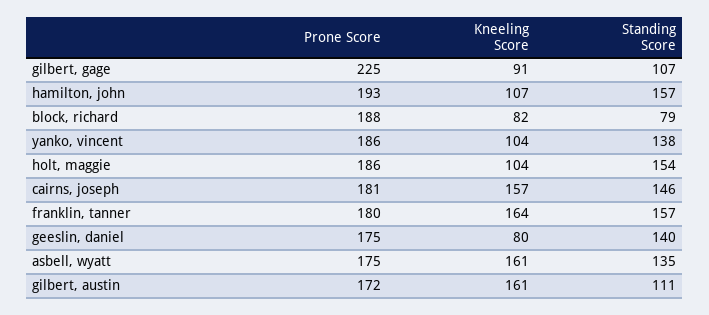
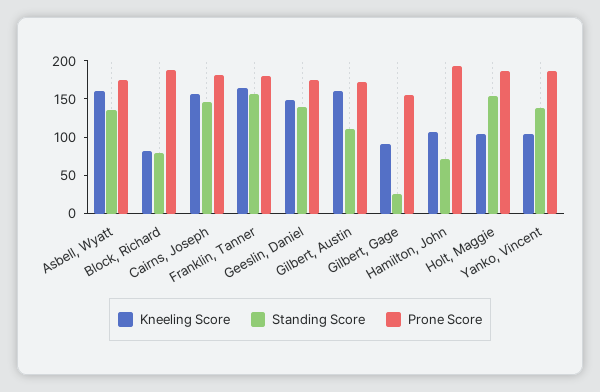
  {
    "Prone Score": {
-     "gilbert, gage": 225,
+     "gilbert, gage": 150,
      "hamilton, john": 193,
      "block, richard": 188,
      "yanko, vincent": 186,
      "holt, maggie": 186,
      "cairns, joseph": 181,
      "franklin, tanner": 180,
      "geeslin, daniel": 175,
      "asbell, wyatt": 175,
      "gilbert, austin": 172
    },
    "Kneeling Score": {
      "gilbert, gage": 91,
      "hamilton, john": 107,
      "block, richard": 82,
      "yanko, vincent": 104,
      "holt, maggie": 104,
      "cairns, joseph": 157,
      "franklin, tanner": 164,
-     "geeslin, daniel": 80,
+     "geeslin, daniel": 150,
      "asbell, wyatt": 161,
      "gilbert, austin": 161
    },
    "Standing Score": {
-     "gilbert, gage": 107,
+     "gilbert, gage": 25,
-     "hamilton, john": 157,
+     "hamilton, john": 75,
      "block, richard": 79,
      "yanko, vincent": 138,
      "holt, maggie": 154,
      "cairns, joseph": 146,
      "franklin, tanner": 157,
      "geeslin, daniel": 140,
      "asbell, wyatt": 135,
      "gilbert, austin": 111
    }
  }

